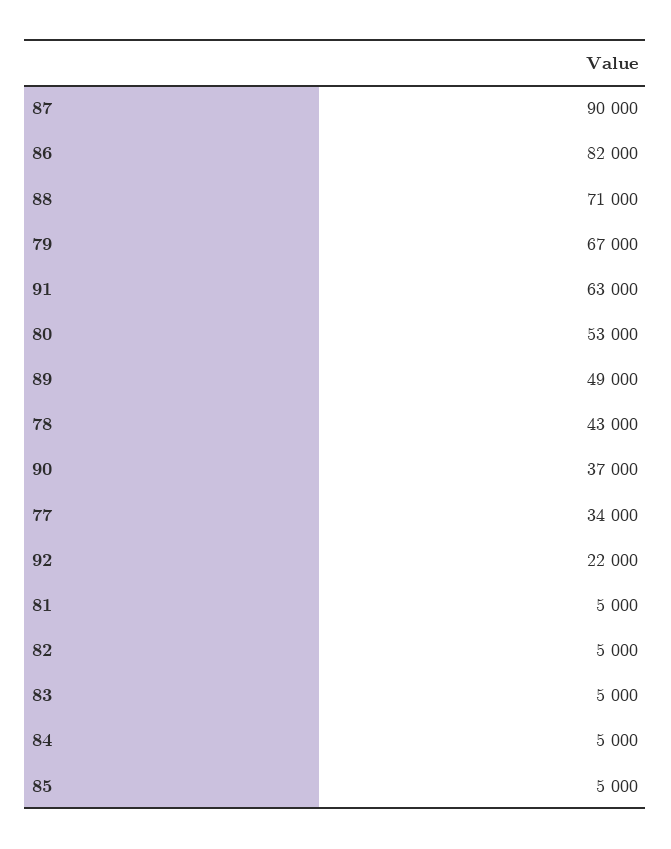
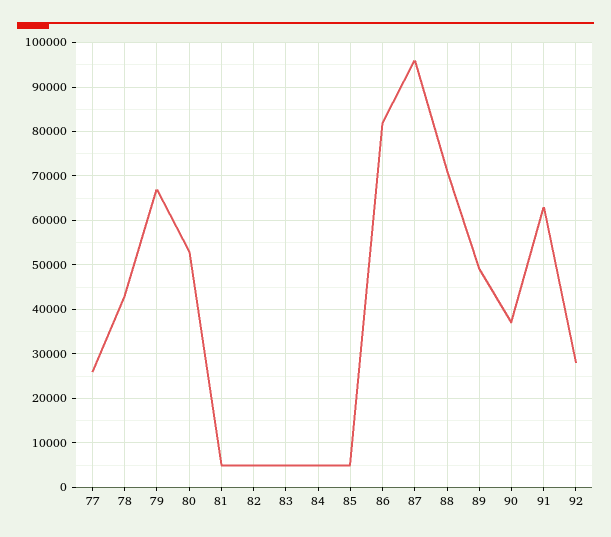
  {
-   "87": 90000,
+   "87": 96000,
    "86": 82000,
    "88": 71000,
    "79": 67000,
    "91": 63000,
    "80": 53000,
    "89": 49000,
    "78": 43000,
    "90": 37000,
-   "77": 34000,
+   "77": 26000,
-   "92": 22000,
+   "92": 28000,
    "81": 5000,
    "82": 5000,
    "83": 5000,
    "84": 5000,
    "85": 5000
  }

